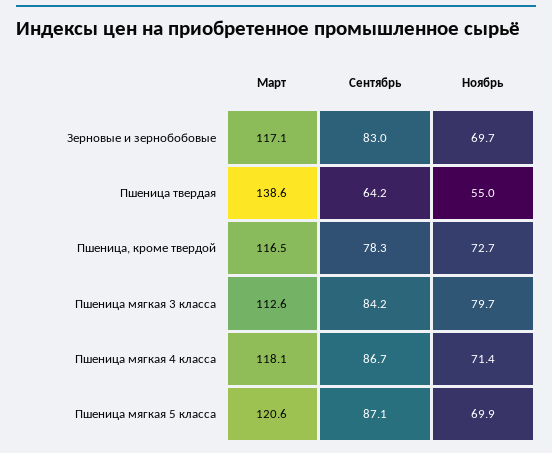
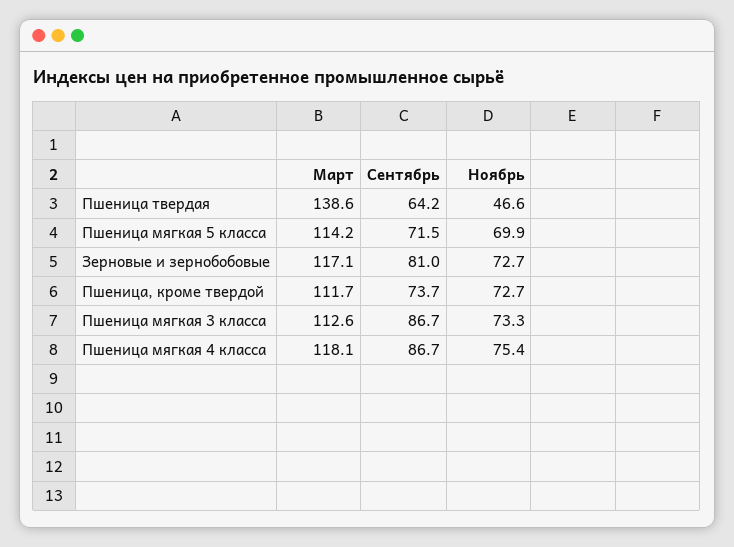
  {
    "Март": {
      "Зерновые и зернобобовые": 117.1,
      "Пшеница твердая": 138.6,
-     "Пшеница, кроме твердой": 116.5,
+     "Пшеница, кроме твердой": 111.7,
      "Пшеница мягкая 3 класса": 112.6,
      "Пшеница мягкая 4 класса": 118.1,
-     "Пшеница мягкая 5 класса": 120.6
+     "Пшеница мягкая 5 класса": 114.2
    },
    "Сентябрь": {
-     "Зерновые и зернобобовые": 83,
+     "Зерновые и зернобобовые": 81,
      "Пшеница твердая": 64.2,
-     "Пшеница, кроме твердой": 78.3,
+     "Пшеница, кроме твердой": 73.7,
-     "Пшеница мягкая 3 класса": 84.2,
+     "Пшеница мягкая 3 класса": 86.7,
      "Пшеница мягкая 4 класса": 86.7,
-     "Пшеница мягкая 5 класса": 87.1
+     "Пшеница мягкая 5 класса": 71.5
    },
    "Ноябрь": {
-     "Зерновые и зернобобовые": 69.7,
+     "Зерновые и зернобобовые": 72.7,
-     "Пшеница твердая": 55,
+     "Пшеница твердая": 46.6,
      "Пшеница, кроме твердой": 72.7,
-     "Пшеница мягкая 3 класса": 79.7,
+     "Пшеница мягкая 3 класса": 73.3,
-     "Пшеница мягкая 4 класса": 71.4,
+     "Пшеница мягкая 4 класса": 75.4,
      "Пшеница мягкая 5 класса": 69.9
    }
  }

